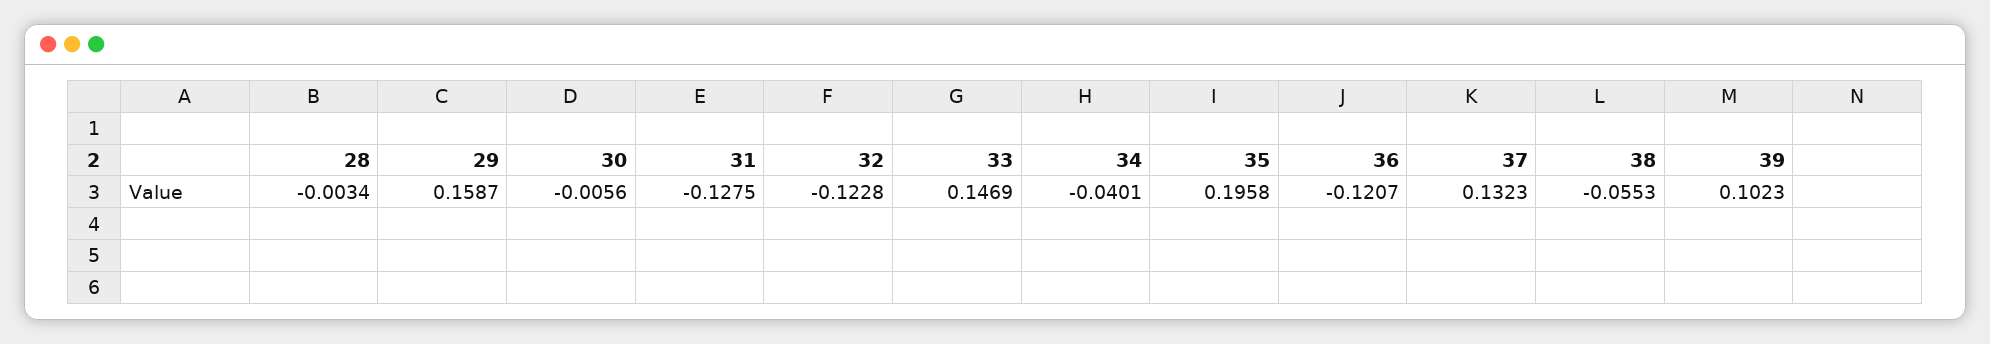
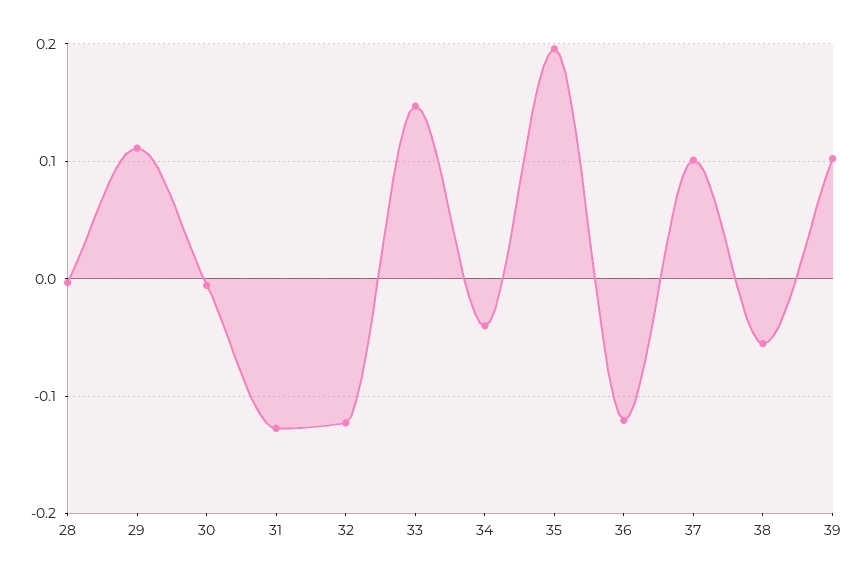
  {
    "28": -0.0034,
-   "29": 0.1587,
+   "29": 0.11,
    "30": -0.0056,
    "31": -0.1275,
    "32": -0.1228,
    "33": 0.1469,
    "34": -0.0401,
    "35": 0.1958,
    "36": -0.1207,
-   "37": 0.1323,
+   "37": 0.1,
    "38": -0.0553,
    "39": 0.1023
  }

